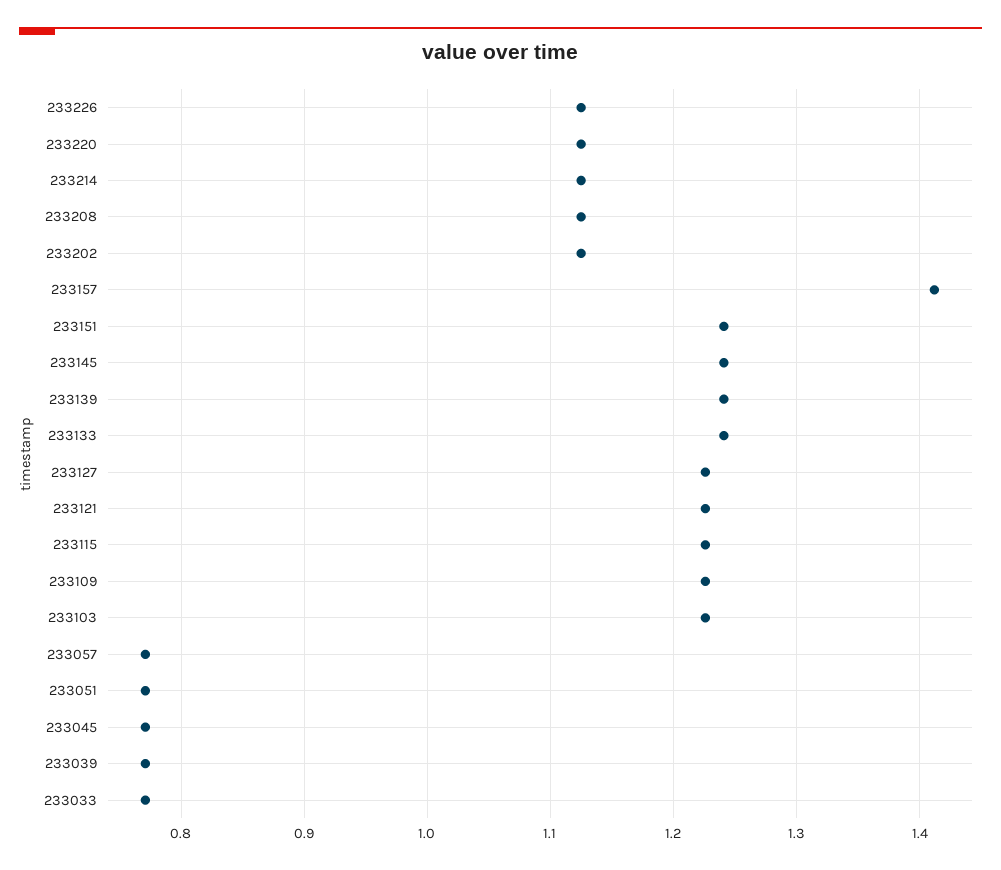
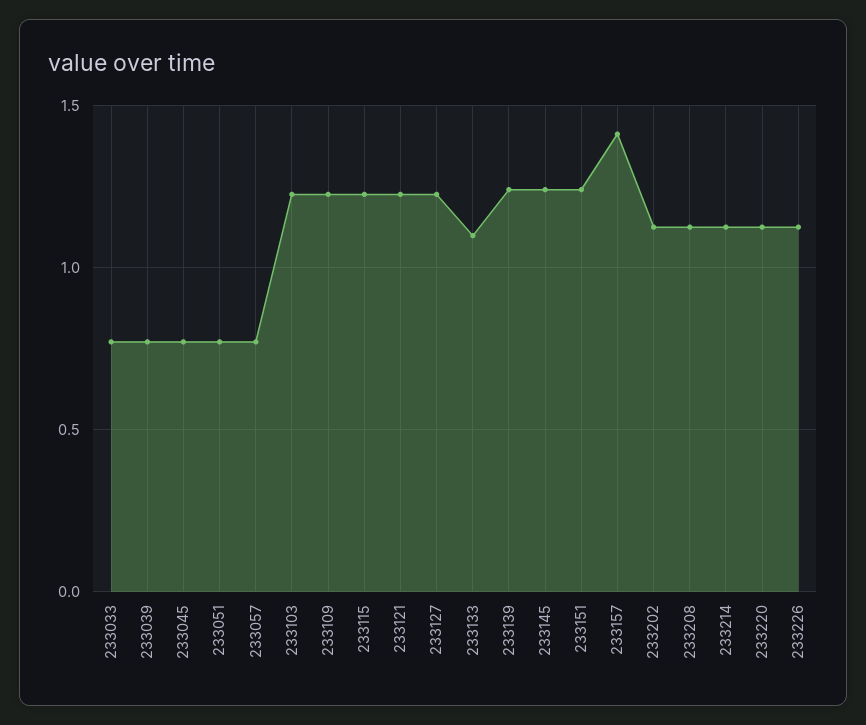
  {
    "233226": 1.13,
    "233220": 1.13,
    "233214": 1.13,
    "233208": 1.13,
    "233202": 1.13,
    "233157": 1.41,
    "233151": 1.24,
    "233145": 1.24,
    "233139": 1.24,
-   "233133": 1.24,
+   "233133": 1.1,
    "233127": 1.23,
    "233121": 1.23,
    "233115": 1.23,
    "233109": 1.23,
    "233103": 1.23,
    "233057": 0.77,
    "233051": 0.77,
    "233045": 0.77,
    "233039": 0.77,
    "233033": 0.77
  }

